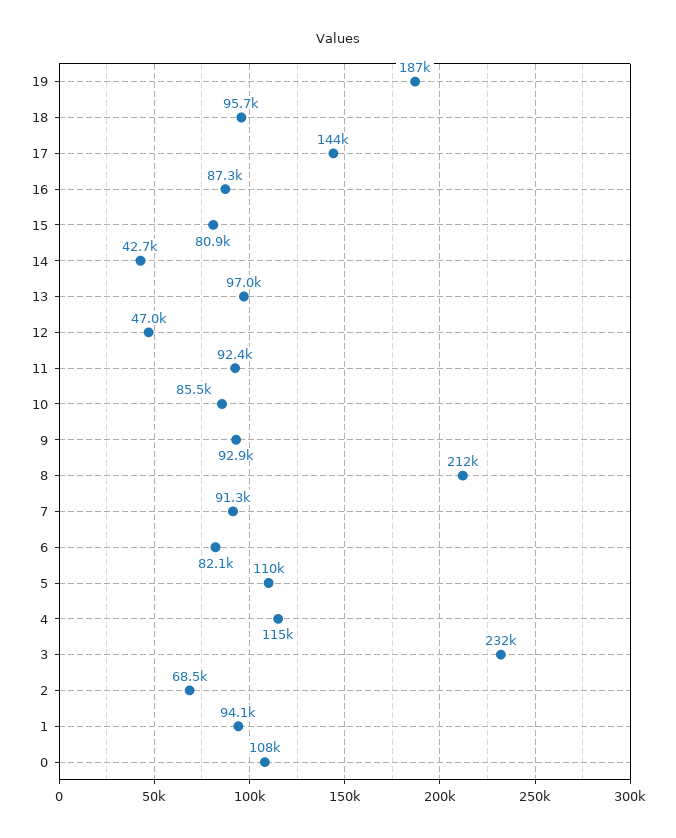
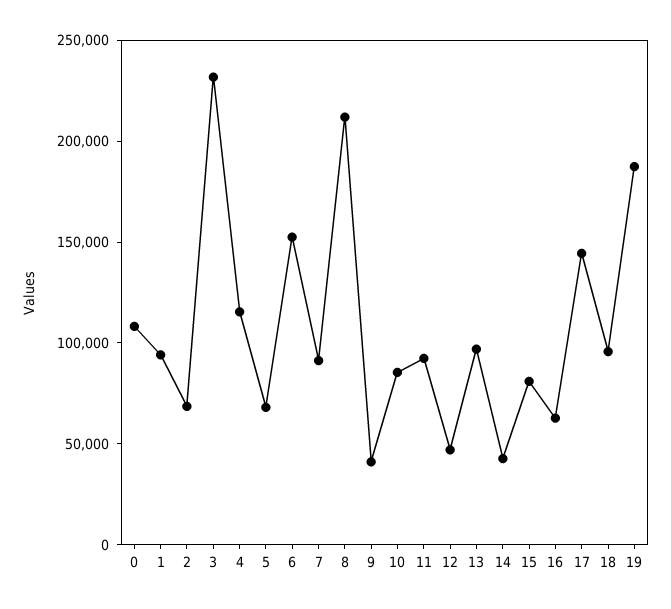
  {
    "19": 187000,
    "18": 95700,
    "17": 144000,
-   "16": 87300,
+   "16": 60000,
    "15": 80900,
    "14": 42700,
    "13": 97000,
    "12": 47000,
    "11": 92400,
    "10": 85500,
-   "9": 92900,
+   "9": 40000,
    "8": 212000,
    "7": 91300,
-   "6": 82100,
+   "6": 150000,
-   "5": 110000,
+   "5": 70000,
    "4": 115000,
    "3": 232000,
    "2": 68500,
    "1": 94100,
    "0": 108000
  }

